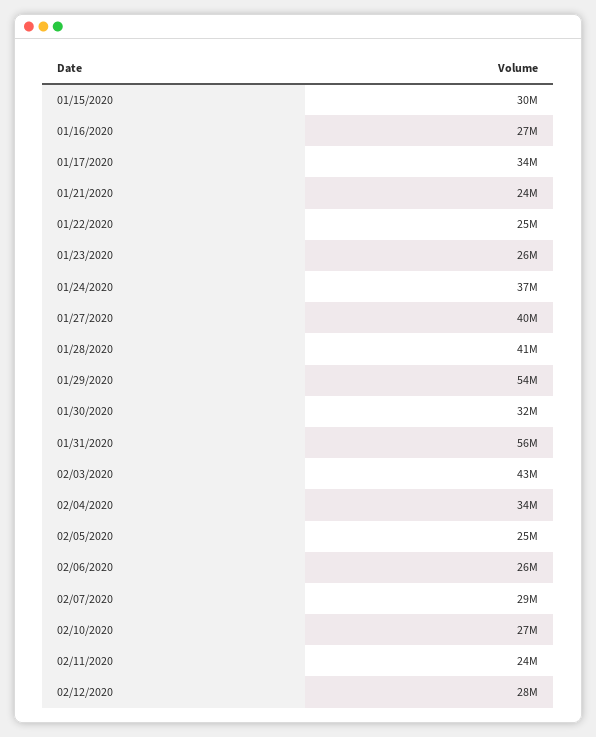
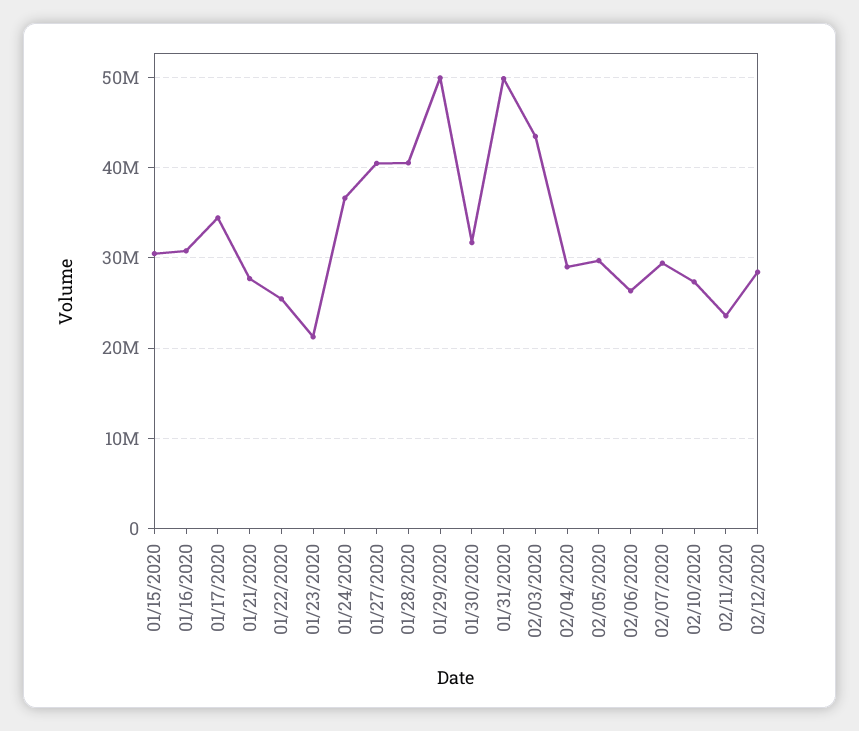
  {
    "01/15/2020": 30000000,
-   "01/16/2020": 27000000,
+   "01/16/2020": 31000000,
    "01/17/2020": 34000000,
-   "01/21/2020": 24000000,
+   "01/21/2020": 28000000,
    "01/22/2020": 25000000,
-   "01/23/2020": 26000000,
+   "01/23/2020": 21000000,
    "01/24/2020": 37000000,
    "01/27/2020": 40000000,
    "01/28/2020": 41000000,
-   "01/29/2020": 54000000,
+   "01/29/2020": 50000000,
    "01/30/2020": 32000000,
-   "01/31/2020": 56000000,
+   "01/31/2020": 50000000,
    "02/03/2020": 43000000,
-   "02/04/2020": 34000000,
+   "02/04/2020": 29000000,
-   "02/05/2020": 25000000,
+   "02/05/2020": 30000000,
    "02/06/2020": 26000000,
    "02/07/2020": 29000000,
    "02/10/2020": 27000000,
    "02/11/2020": 24000000,
    "02/12/2020": 28000000
  }

